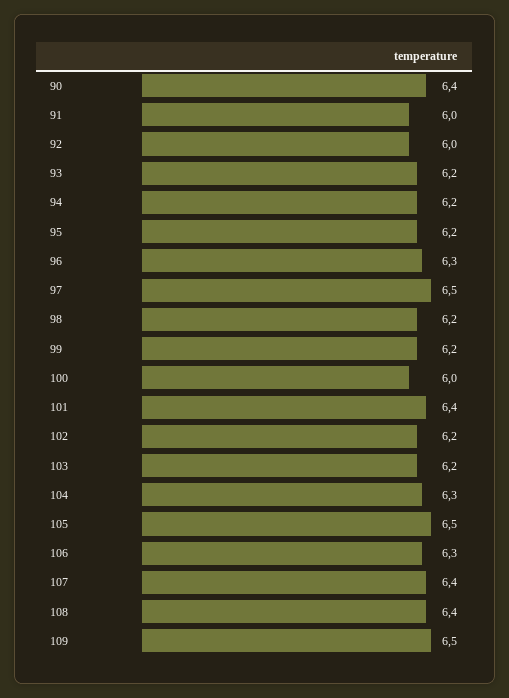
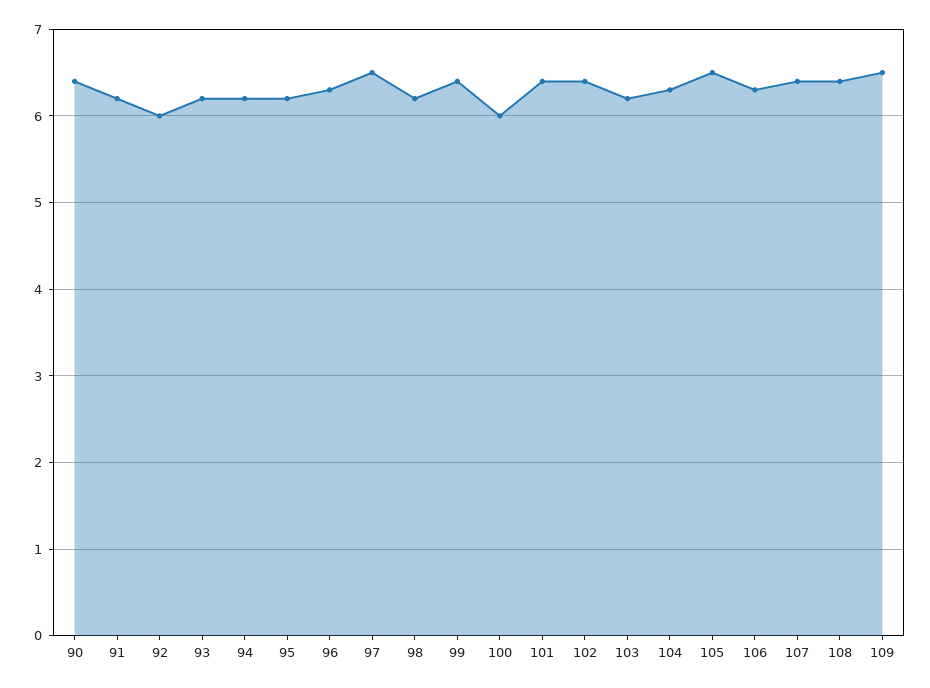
  {
    "90": 6.4,
-   "91": 6,
+   "91": 6.2,
    "92": 6,
    "93": 6.2,
    "94": 6.2,
    "95": 6.2,
    "96": 6.3,
    "97": 6.5,
    "98": 6.2,
-   "99": 6.2,
+   "99": 6.4,
    "100": 6,
    "101": 6.4,
-   "102": 6.2,
+   "102": 6.4,
    "103": 6.2,
    "104": 6.3,
    "105": 6.5,
    "106": 6.3,
    "107": 6.4,
    "108": 6.4,
    "109": 6.5
  }

